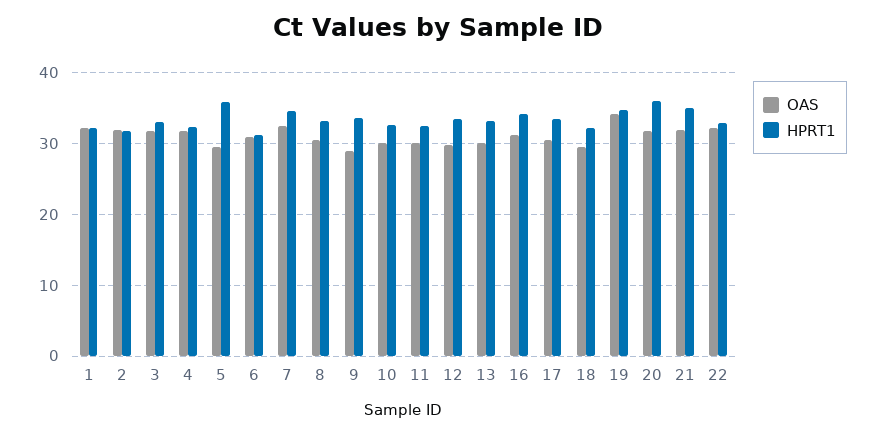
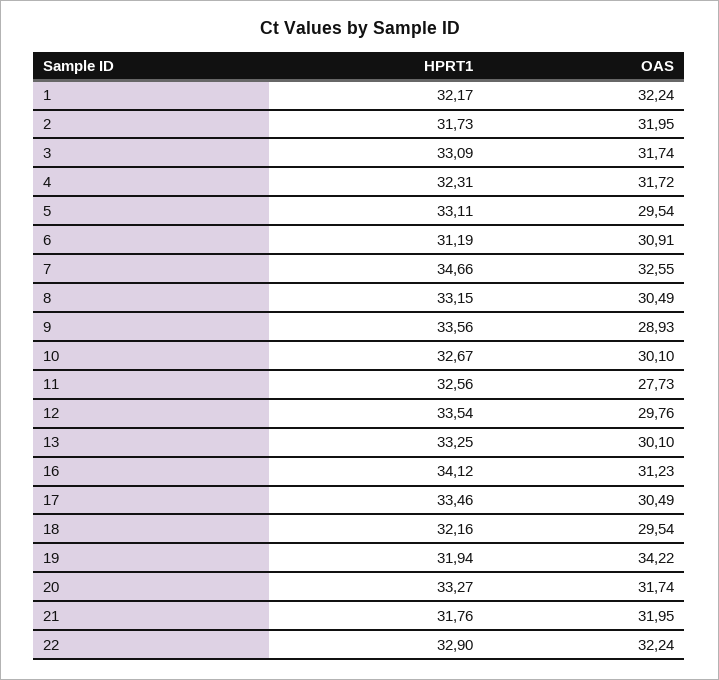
  {
    "OAS": {
      "1": 32.24,
      "2": 31.95,
      "3": 31.74,
      "4": 31.72,
      "5": 29.54,
      "6": 30.91,
      "7": 32.55,
      "8": 30.49,
      "9": 28.93,
      "10": 30.1,
-     "11": 30,
+     "11": 27.73,
      "12": 29.76,
      "13": 30.1,
      "16": 31.23,
      "17": 30.49,
      "18": 29.54,
      "19": 34.22,
      "20": 31.74,
      "21": 31.95,
      "22": 32.24
    },
    "HPRT1": {
      "1": 32.17,
      "2": 31.73,
      "3": 33.09,
      "4": 32.31,
-     "5": 36,
+     "5": 33.11,
      "6": 31.19,
      "7": 34.66,
      "8": 33.15,
      "9": 33.56,
      "10": 32.67,
      "11": 32.56,
      "12": 33.54,
      "13": 33.25,
      "16": 34.12,
      "17": 33.46,
      "18": 32.16,
-     "19": 35,
+     "19": 31.94,
-     "20": 36,
+     "20": 33.27,
-     "21": 35,
+     "21": 31.76,
      "22": 32.9
    }
  }

